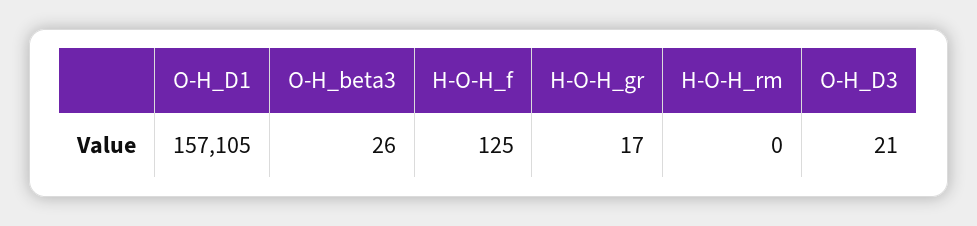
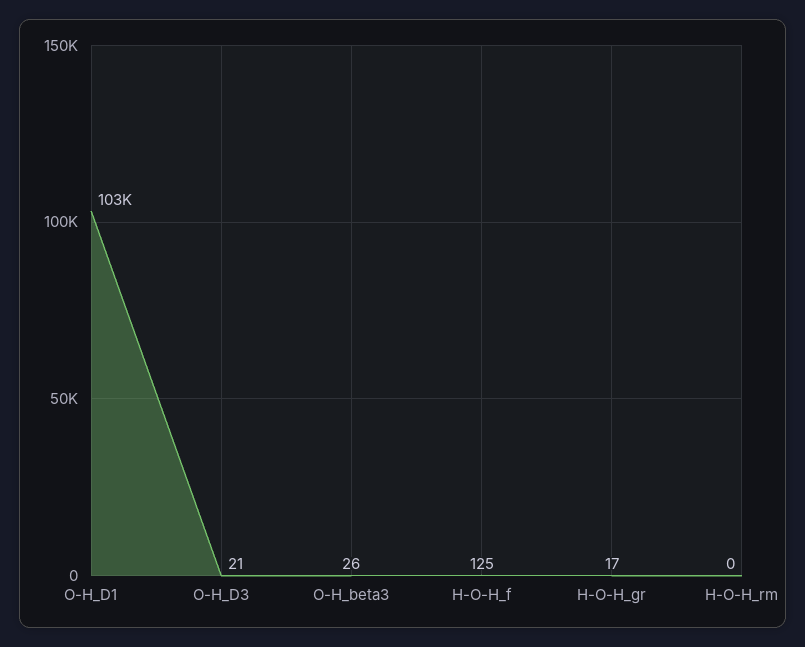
  {
-   "O-H_D1": 157105,
+   "O-H_D1": 103000,
    "O-H_beta3": 26,
    "H-O-H_f": 125,
    "H-O-H_gr": 17,
    "H-O-H_rm": 0,
    "O-H_D3": 21
  }

